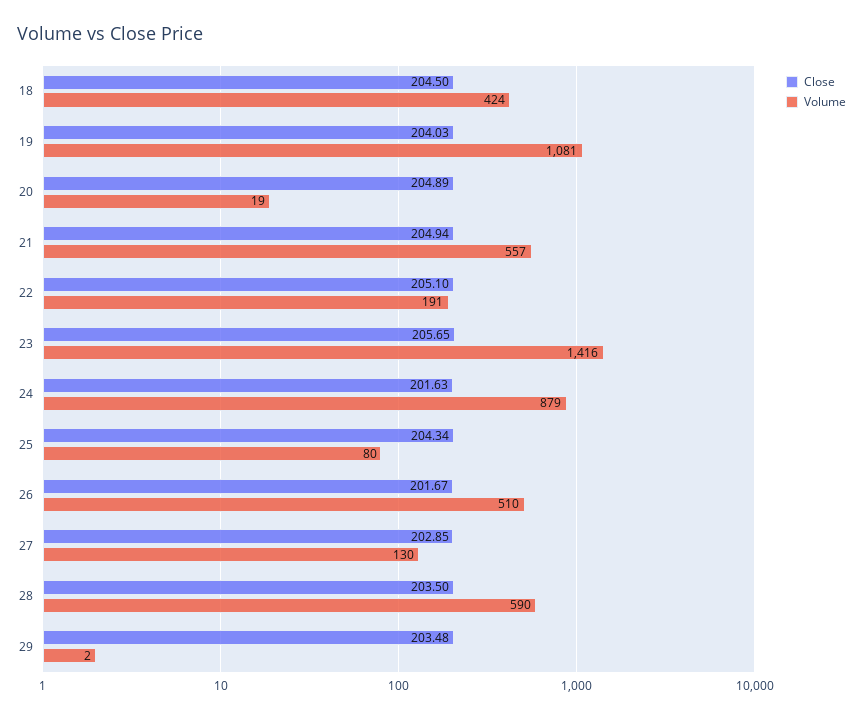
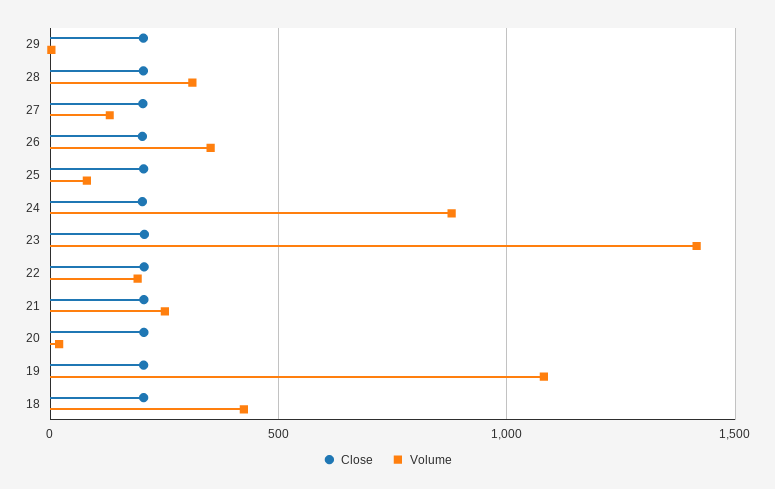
  {
    "Close": {
      "18": 204.5,
      "19": 204.03,
      "20": 204.89,
      "21": 204.94,
      "22": 205.1,
      "23": 205.65,
      "24": 201.63,
      "25": 204.34,
      "26": 201.67,
      "27": 202.85,
      "28": 203.5,
      "29": 203.48
    },
    "Volume": {
      "18": 424,
      "19": 1081,
      "20": 19,
-     "21": 557,
+     "21": 250,
      "22": 191,
      "23": 1416,
      "24": 879,
      "25": 80,
-     "26": 510,
+     "26": 350,
      "27": 130,
-     "28": 590,
+     "28": 300,
      "29": 2
    }
  }

